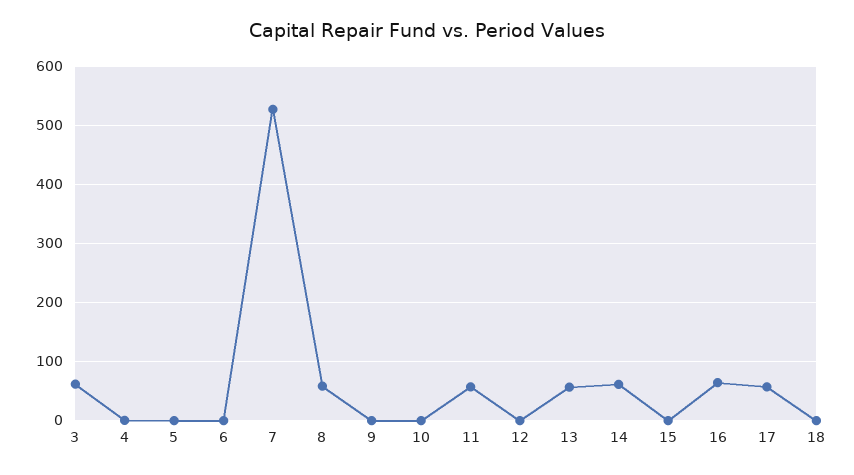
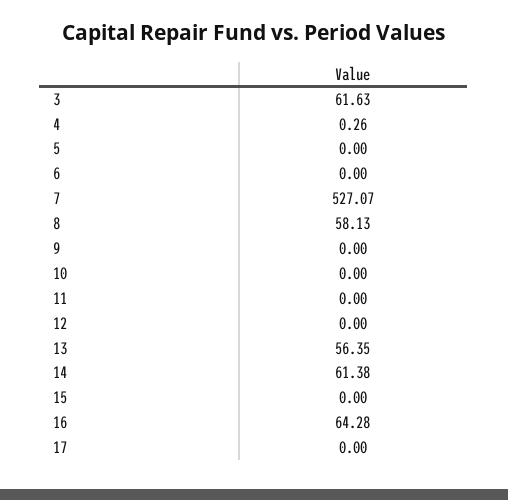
  {
    "3": 61.63,
    "4": 0.26,
    "5": 0,
    "6": 0,
    "7": 527.07,
    "8": 58.13,
    "9": 0,
    "10": 0,
-   "11": 60,
+   "11": 0,
    "12": 0,
    "13": 56.35,
    "14": 61.38,
    "15": 0,
    "16": 64.28,
-   "17": 60,
+   "17": 0
-   "18": 0
  }

